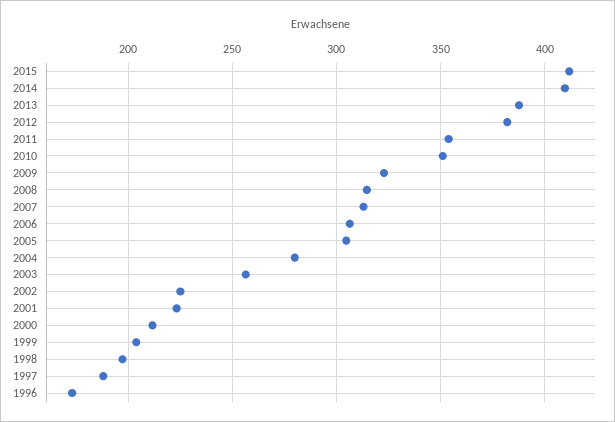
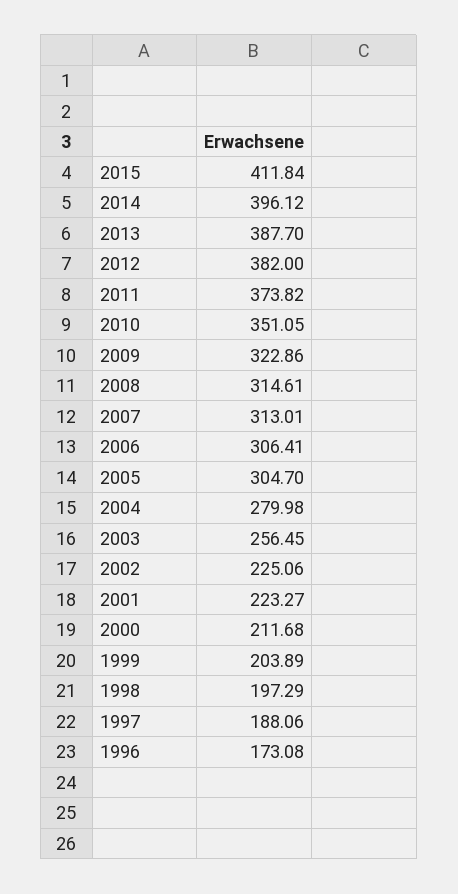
  {
    "2015": 411.84,
-   "2014": 410,
+   "2014": 396.12,
    "2013": 387.7,
    "2012": 382,
-   "2011": 355,
+   "2011": 373.82,
    "2010": 351.05,
    "2009": 322.86,
    "2008": 314.61,
    "2007": 313.01,
    "2006": 306.41,
    "2005": 304.7,
    "2004": 279.98,
    "2003": 256.45,
    "2002": 225.06,
    "2001": 223.27,
    "2000": 211.68,
    "1999": 203.89,
    "1998": 197.29,
    "1997": 188.06,
    "1996": 173.08
  }

